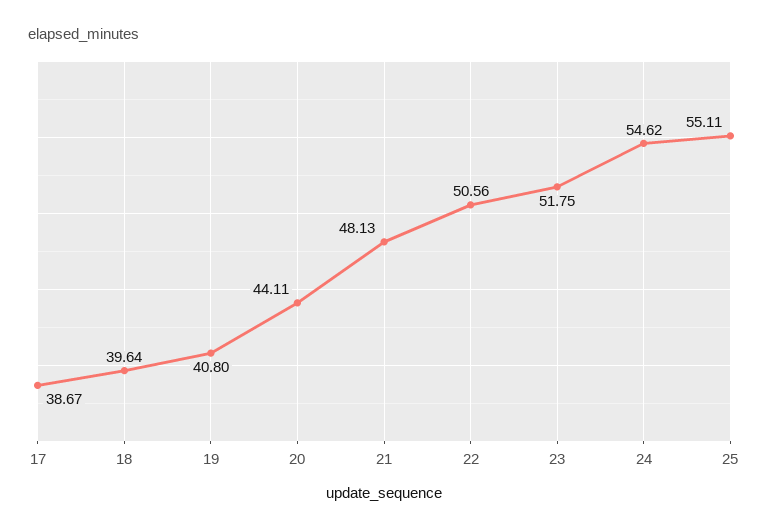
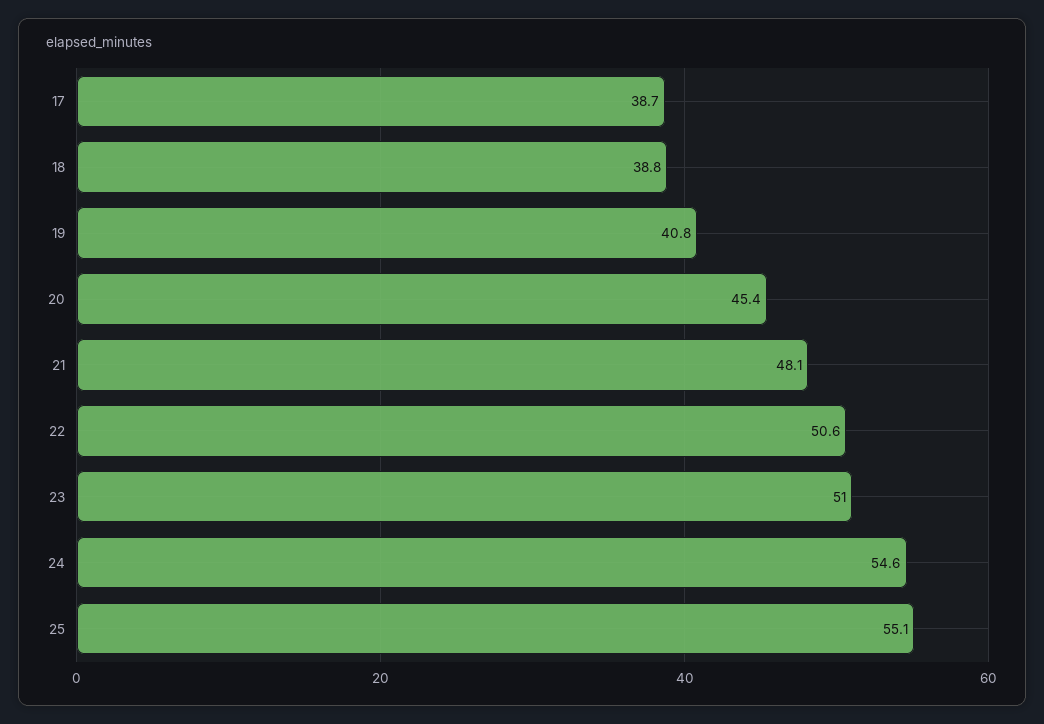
  {
    "17": 38.67,
-   "18": 39.64,
+   "18": 38.8,
    "19": 40.8,
-   "20": 44.11,
+   "20": 45.4,
    "21": 48.13,
    "22": 50.56,
-   "23": 51.75,
+   "23": 51,
    "24": 54.62,
    "25": 55.11
  }

